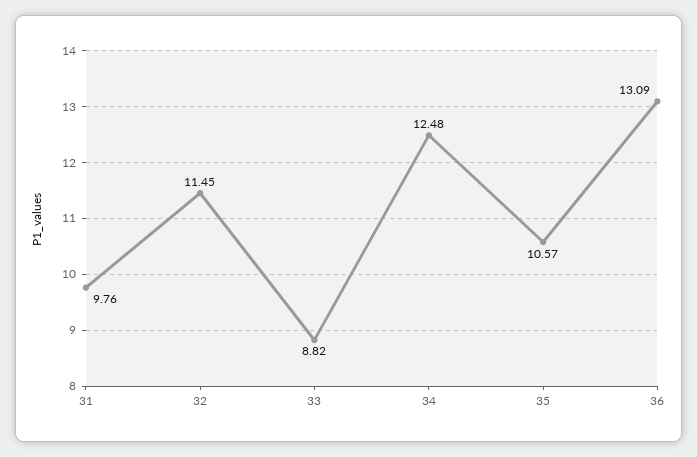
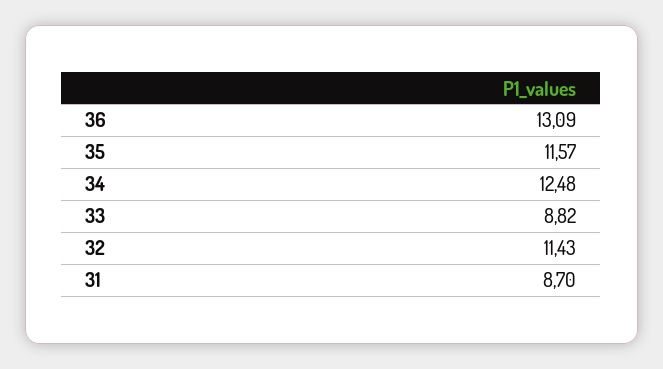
  {
-   "31": 9.76,
+   "31": 8.7,
-   "32": 11.45,
+   "32": 11.43,
    "33": 8.82,
    "34": 12.48,
-   "35": 10.57,
+   "35": 11.57,
    "36": 13.09
  }

